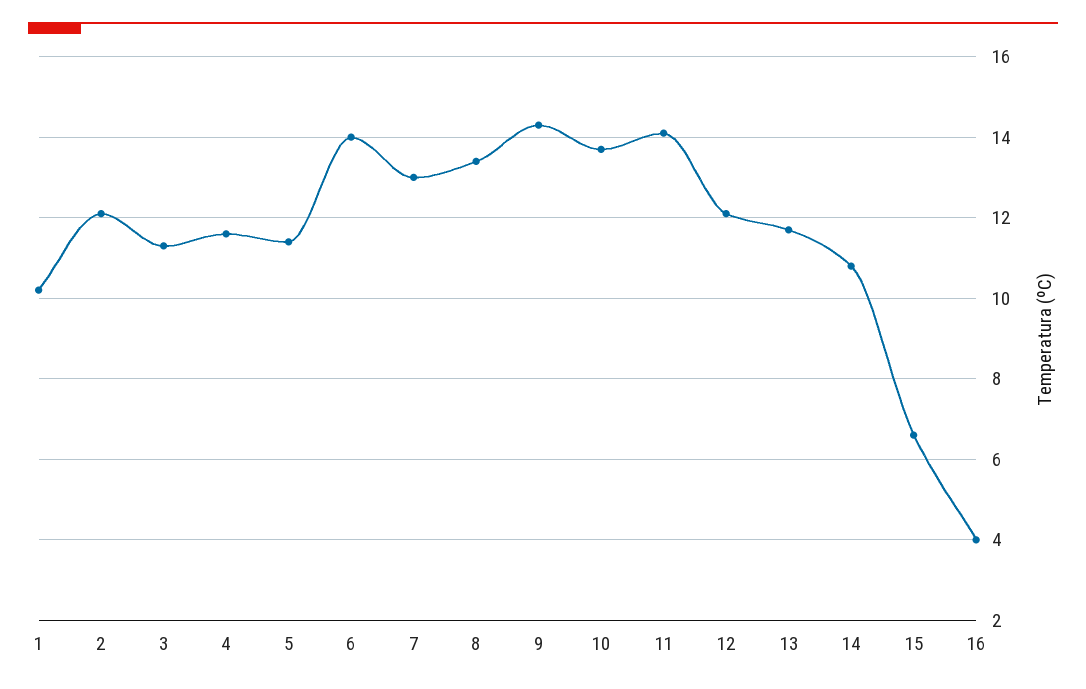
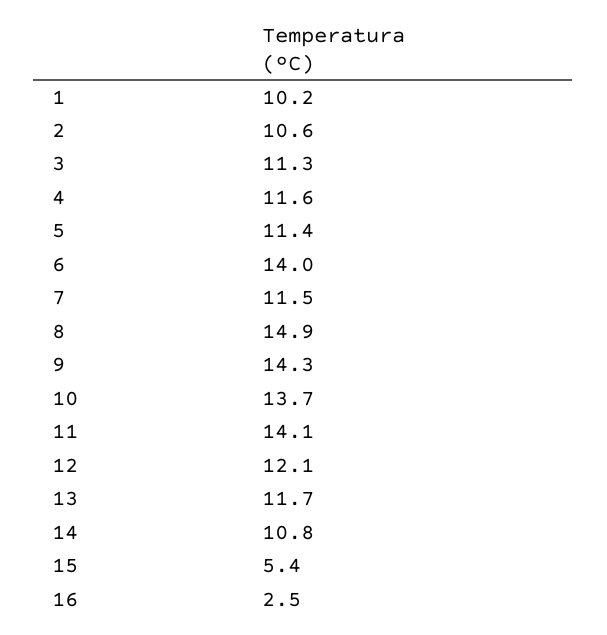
  {
    "1": 10.2,
-   "2": 12,
+   "2": 10.6,
    "3": 11.3,
    "4": 11.6,
    "5": 11.4,
    "6": 14,
-   "7": 13,
+   "7": 11.5,
-   "8": 13.5,
+   "8": 14.9,
    "9": 14.3,
    "10": 13.7,
    "11": 14.1,
    "12": 12.1,
    "13": 11.7,
    "14": 10.8,
-   "15": 6.5,
+   "15": 5.4,
-   "16": 4
+   "16": 2.5
  }

